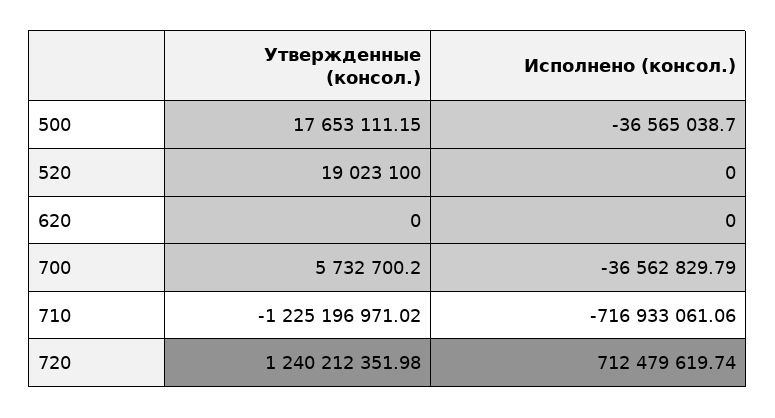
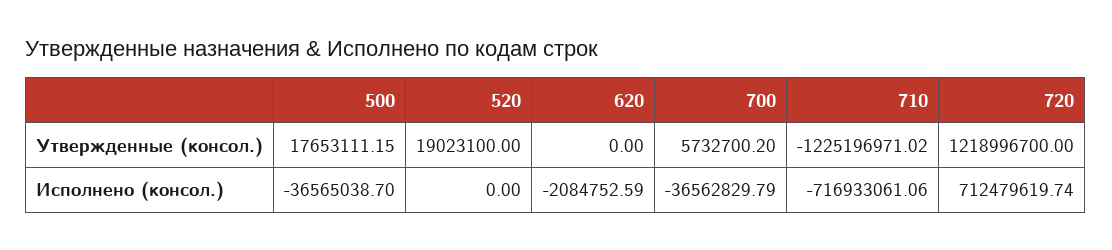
  {
    "Утвержденные (консол.)": {
      "500": 17653111.15,
      "520": 19023100,
      "620": 0,
      "700": 5732700.2,
      "710": -1225196971.02,
-     "720": 1240212351.98
+     "720": 1218996700
    },
    "Исполнено (консол.)": {
      "500": -36565038.7,
      "520": 0,
-     "620": 0,
+     "620": -2084752.59,
      "700": -36562829.79,
      "710": -716933061.06,
      "720": 712479619.74
    }
  }

